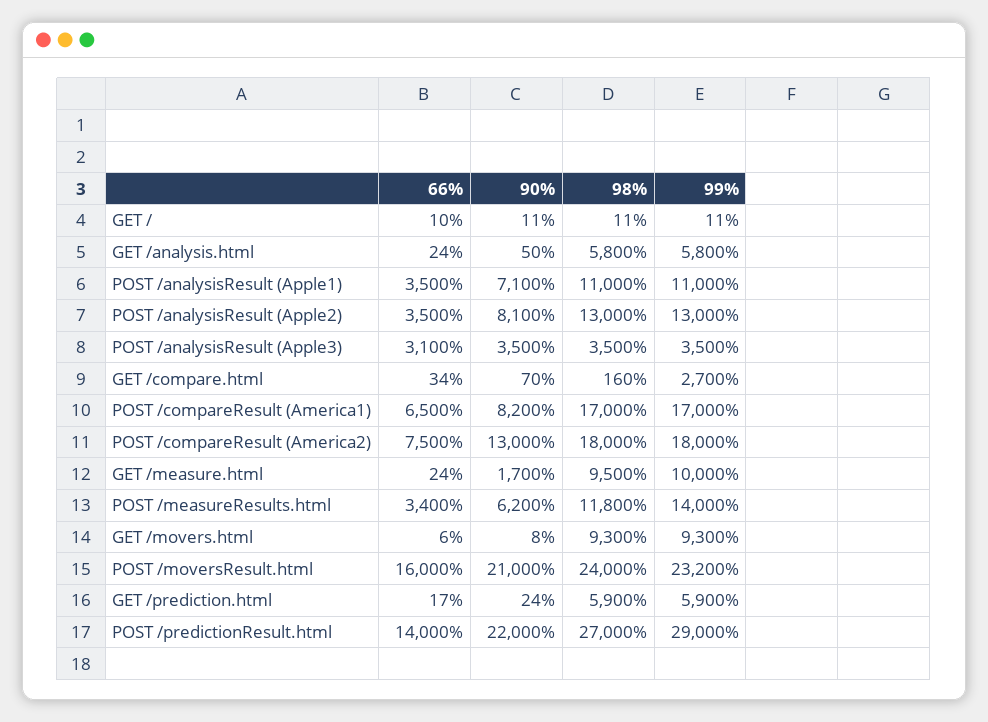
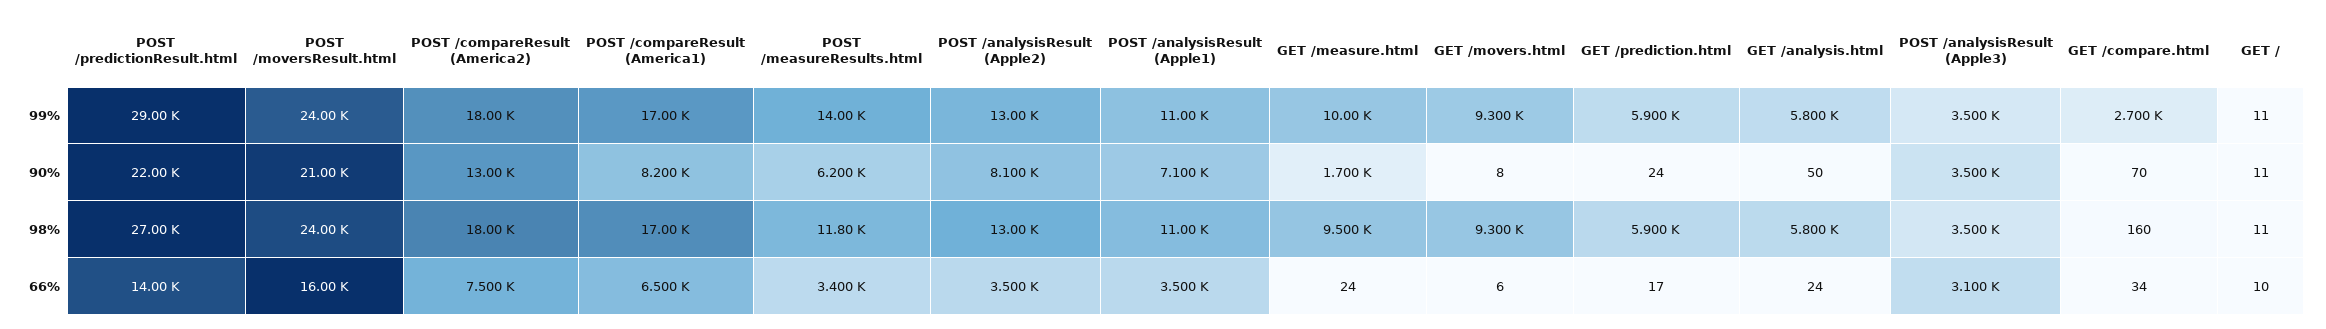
  {
    "66%": {
      "GET /": 10,
      "GET /analysis.html": 24,
      "POST /analysisResult (Apple1)": 3500,
      "POST /analysisResult (Apple2)": 3500,
      "POST /analysisResult (Apple3)": 3100,
      "GET /compare.html": 34,
      "POST /compareResult (America1)": 6500,
      "POST /compareResult (America2)": 7500,
      "GET /measure.html": 24,
      "POST /measureResults.html": 3400,
      "GET /movers.html": 6,
      "POST /moversResult.html": 16000,
      "GET /prediction.html": 17,
      "POST /predictionResult.html": 14000
    },
    "90%": {
      "GET /": 11,
      "GET /analysis.html": 50,
      "POST /analysisResult (Apple1)": 7100,
      "POST /analysisResult (Apple2)": 8100,
      "POST /analysisResult (Apple3)": 3500,
      "GET /compare.html": 70,
      "POST /compareResult (America1)": 8200,
      "POST /compareResult (America2)": 13000,
      "GET /measure.html": 1700,
      "POST /measureResults.html": 6200,
      "GET /movers.html": 8,
      "POST /moversResult.html": 21000,
      "GET /prediction.html": 24,
      "POST /predictionResult.html": 22000
    },
    "98%": {
      "GET /": 11,
      "GET /analysis.html": 5800,
      "POST /analysisResult (Apple1)": 11000,
      "POST /analysisResult (Apple2)": 13000,
      "POST /analysisResult (Apple3)": 3500,
      "GET /compare.html": 160,
      "POST /compareResult (America1)": 17000,
      "POST /compareResult (America2)": 18000,
      "GET /measure.html": 9500,
      "POST /measureResults.html": 11800,
      "GET /movers.html": 9300,
      "POST /moversResult.html": 24000,
      "GET /prediction.html": 5900,
      "POST /predictionResult.html": 27000
    },
    "99%": {
      "GET /": 11,
      "GET /analysis.html": 5800,
      "POST /analysisResult (Apple1)": 11000,
      "POST /analysisResult (Apple2)": 13000,
      "POST /analysisResult (Apple3)": 3500,
      "GET /compare.html": 2700,
      "POST /compareResult (America1)": 17000,
      "POST /compareResult (America2)": 18000,
      "GET /measure.html": 10000,
      "POST /measureResults.html": 14000,
      "GET /movers.html": 9300,
-     "POST /moversResult.html": 23200,
+     "POST /moversResult.html": 24000,
      "GET /prediction.html": 5900,
      "POST /predictionResult.html": 29000
    }
  }

